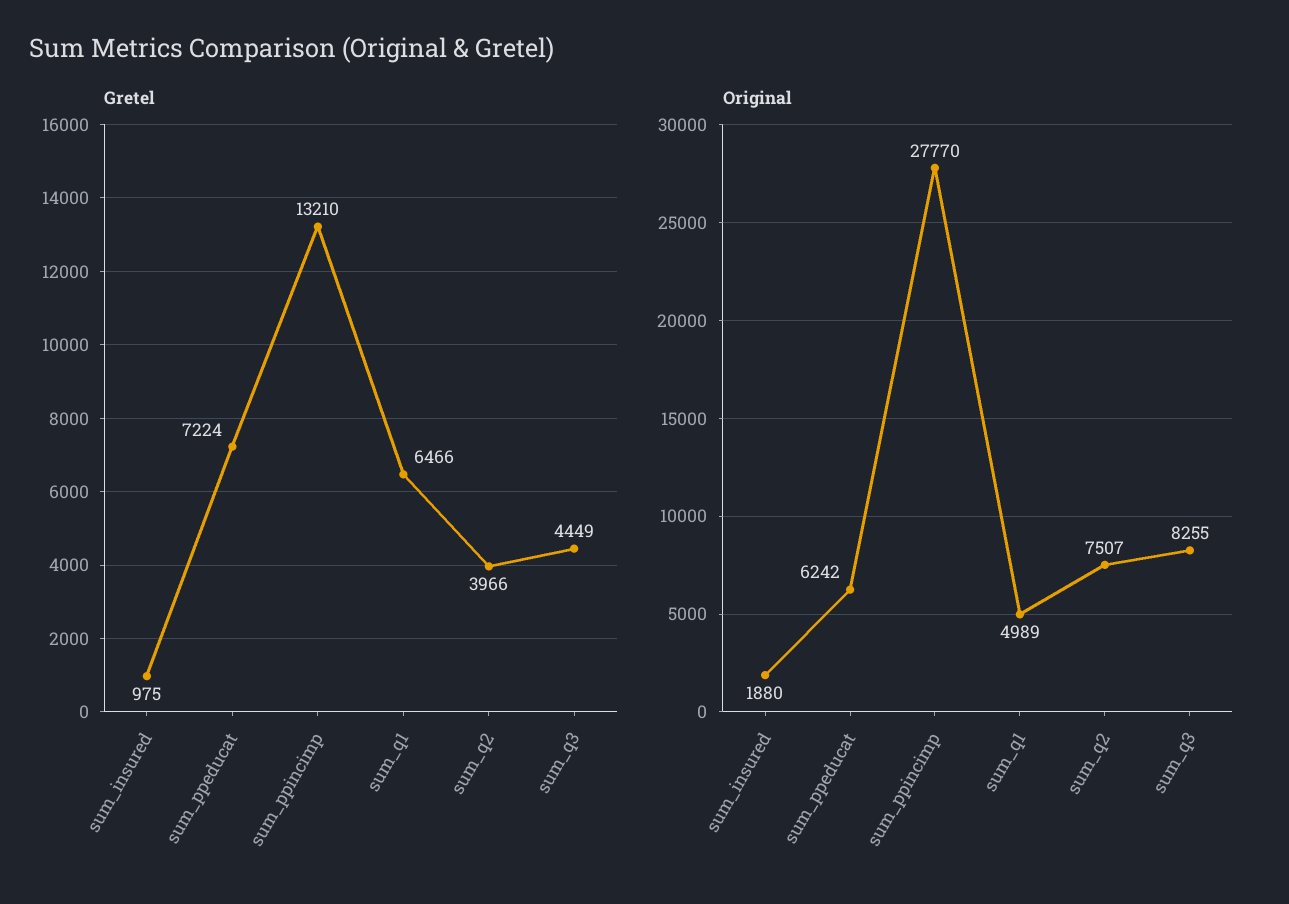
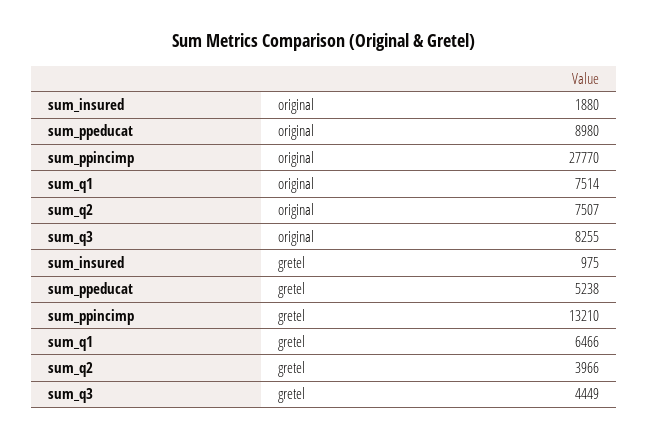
  {
    "Gretel": {
      "sum_insured": 975,
-     "sum_ppeducat": 7224,
+     "sum_ppeducat": 5238,
      "sum_ppincimp": 13210,
      "sum_q1": 6466,
      "sum_q2": 3966,
      "sum_q3": 4449
    },
    "Original": {
      "sum_insured": 1880,
-     "sum_ppeducat": 6242,
+     "sum_ppeducat": 8980,
      "sum_ppincimp": 27770,
-     "sum_q1": 4989,
+     "sum_q1": 7514,
      "sum_q2": 7507,
      "sum_q3": 8255
    }
  }

